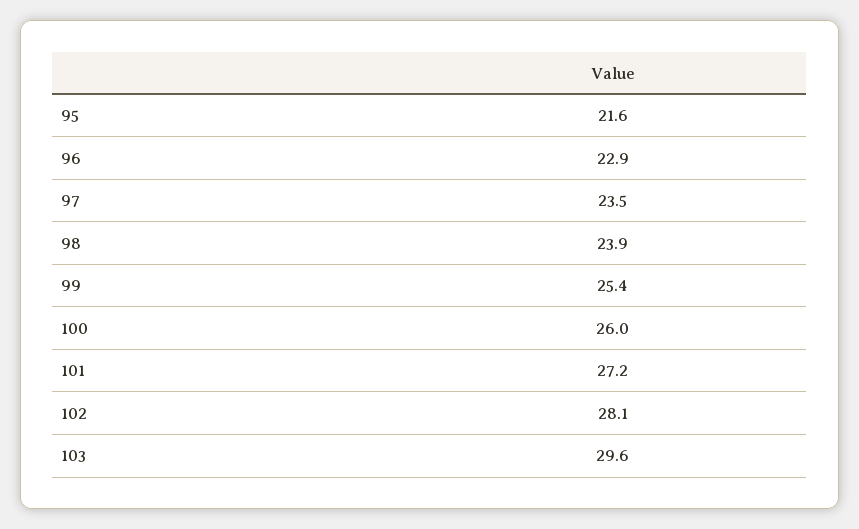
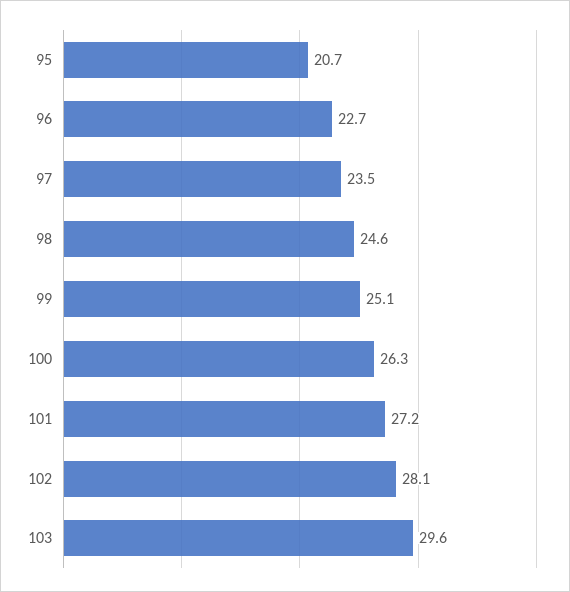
  {
-   "95": 21.6,
+   "95": 20.7,
-   "96": 22.9,
+   "96": 22.7,
    "97": 23.5,
-   "98": 23.9,
+   "98": 24.6,
-   "99": 25.4,
+   "99": 25.1,
-   "100": 26,
+   "100": 26.3,
    "101": 27.2,
    "102": 28.1,
    "103": 29.6
  }

